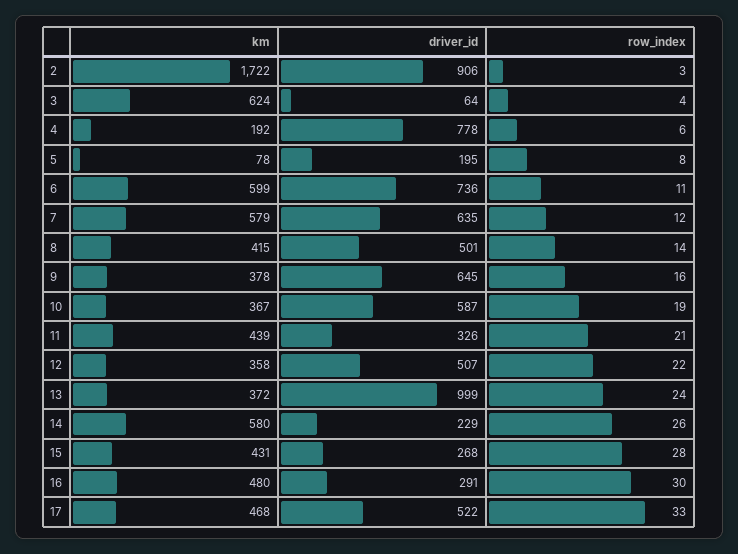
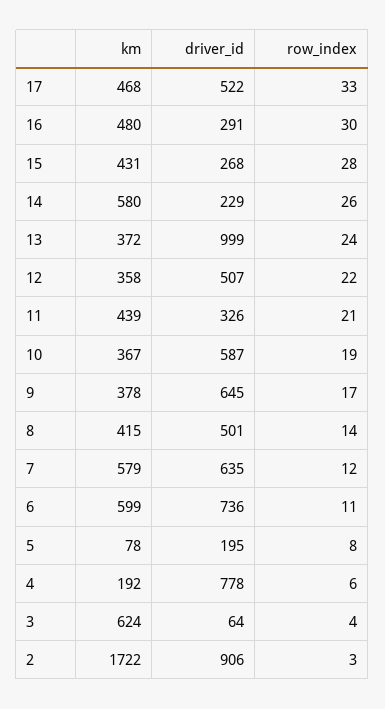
  {
    "km": {
      "2": 1722,
      "3": 624,
      "4": 192,
      "5": 78,
      "6": 599,
      "7": 579,
      "8": 415,
      "9": 378,
      "10": 367,
      "11": 439,
      "12": 358,
      "13": 372,
      "14": 580,
      "15": 431,
      "16": 480,
      "17": 468
    },
    "driver_id": {
      "2": 906,
      "3": 64,
      "4": 778,
      "5": 195,
      "6": 736,
      "7": 635,
      "8": 501,
      "9": 645,
      "10": 587,
      "11": 326,
      "12": 507,
      "13": 999,
      "14": 229,
      "15": 268,
      "16": 291,
      "17": 522
    },
    "row_index": {
      "2": 3,
      "3": 4,
      "4": 6,
      "5": 8,
      "6": 11,
      "7": 12,
      "8": 14,
-     "9": 16,
+     "9": 17,
      "10": 19,
      "11": 21,
      "12": 22,
      "13": 24,
      "14": 26,
      "15": 28,
      "16": 30,
      "17": 33
    }
  }

